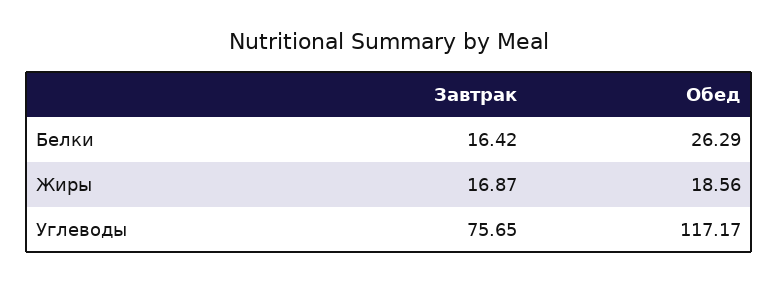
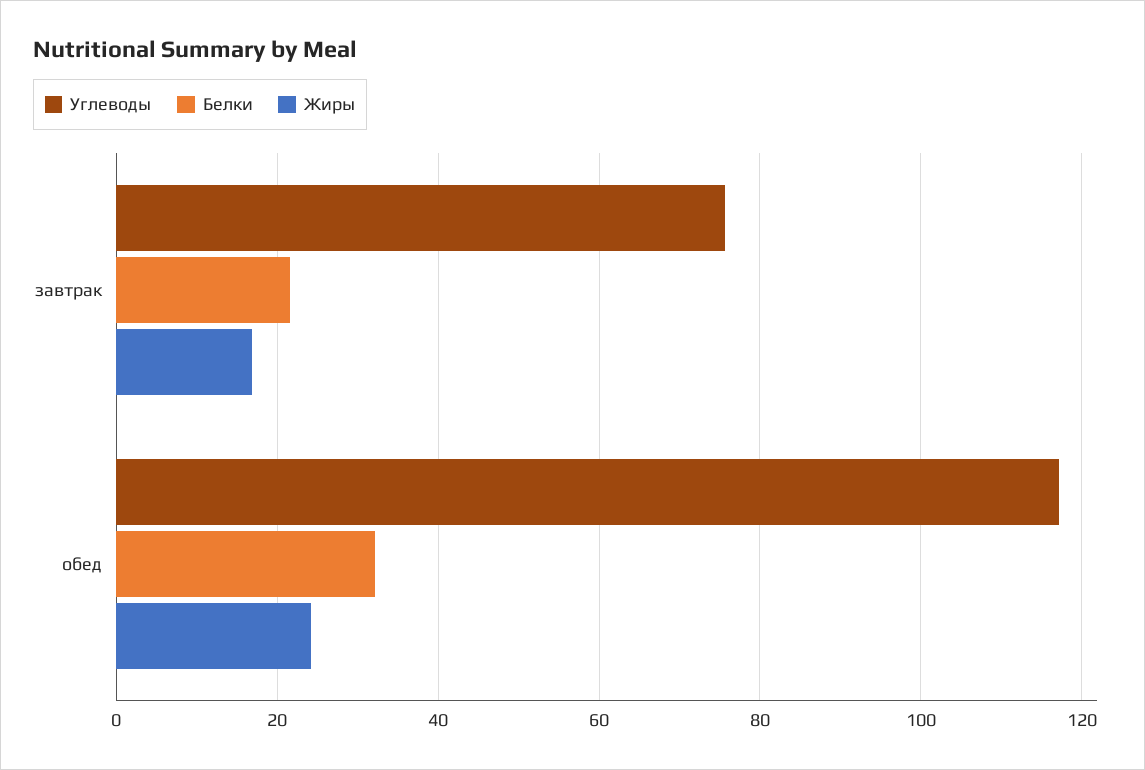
  {
    "Белки": {
-     "Завтрак": 16.42,
+     "Завтрак": 22,
-     "Обед": 26.29
+     "Обед": 32
    },
    "Жиры": {
      "Завтрак": 16.87,
-     "Обед": 18.56
+     "Обед": 24
    },
    "Углеводы": {
      "Завтрак": 75.65,
      "Обед": 117.17
    }
  }

